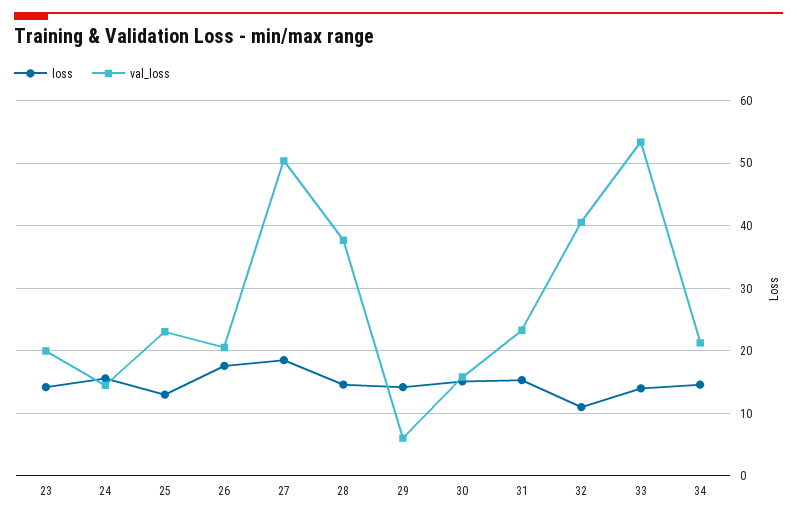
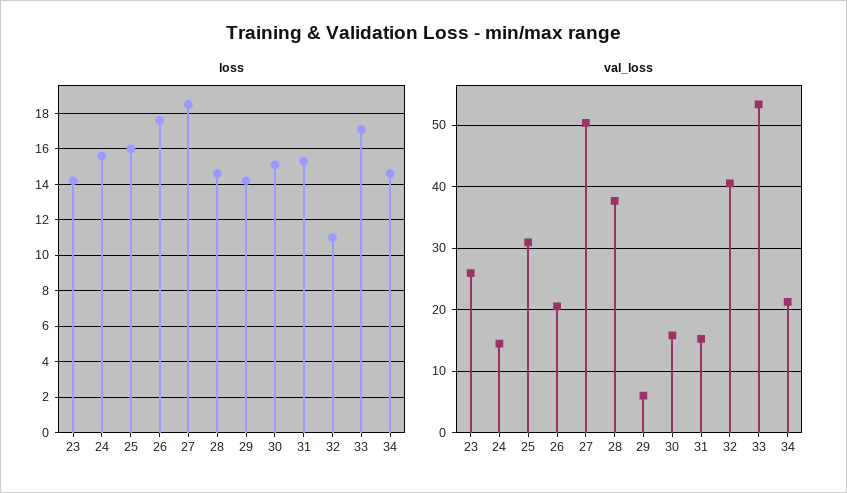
  {
    "loss": {
      "23": 14,
      "24": 15.5,
-     "25": 13,
+     "25": 16,
      "26": 17.5,
      "27": 18.5,
      "28": 14.5,
      "29": 14,
      "30": 15,
      "31": 15.5,
      "32": 11,
-     "33": 14,
+     "33": 17,
      "34": 14.5
    },
    "val_loss": {
-     "23": 20,
+     "23": 26,
      "24": 14,
-     "25": 23,
+     "25": 31,
      "26": 21,
      "27": 50,
      "28": 38,
      "29": 6,
      "30": 16,
-     "31": 23,
+     "31": 15,
      "32": 41,
      "33": 53,
      "34": 21
    }
  }

